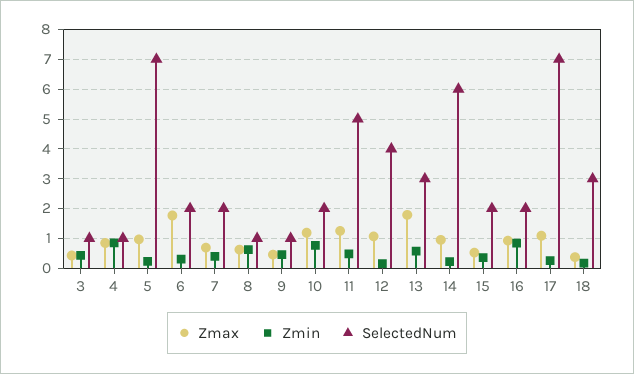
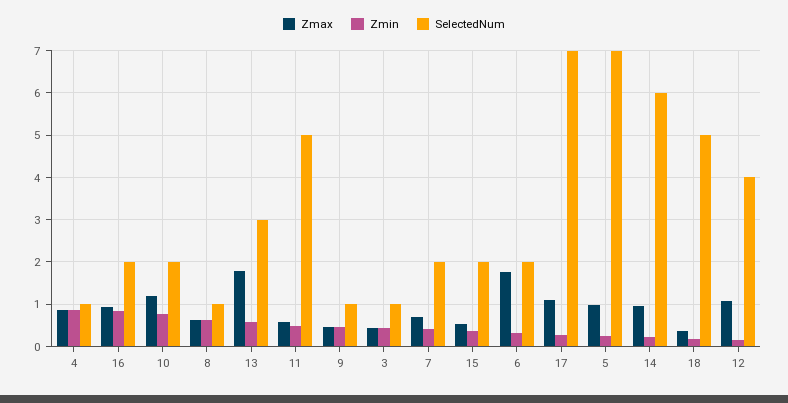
  {
    "Zmax": {
      "3": 0.4,
      "4": 0.8,
      "5": 1,
      "6": 1.8,
      "7": 0.6,
      "8": 0.6,
      "9": 0.4,
      "10": 1.2,
-     "11": 1.25,
+     "11": 0.6,
      "12": 1,
      "13": 1.8,
      "14": 1,
      "15": 0.6,
      "16": 1,
      "17": 1,
      "18": 0.4
    },
    "Zmin": {
      "3": 0.4,
      "4": 0.8,
      "5": 0.2,
      "6": 0.4,
      "7": 0.4,
      "8": 0.6,
      "9": 0.4,
      "10": 0.8,
      "11": 0.4,
      "12": 0.2,
      "13": 0.6,
      "14": 0.2,
      "15": 0.4,
      "16": 0.8,
      "17": 0.2,
      "18": 0.2
    },
    "SelectedNum": {
      "3": 1,
      "4": 1,
      "5": 7,
      "6": 2,
      "7": 2,
      "8": 1,
      "9": 1,
      "10": 2,
      "11": 5,
      "12": 4,
      "13": 3,
      "14": 6,
      "15": 2,
      "16": 2,
      "17": 7,
-     "18": 3
+     "18": 5
    }
  }

